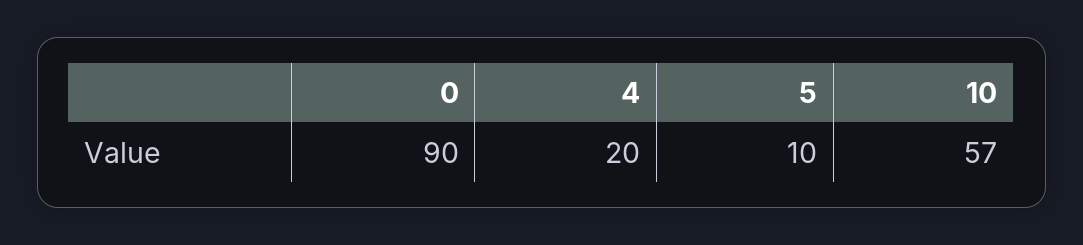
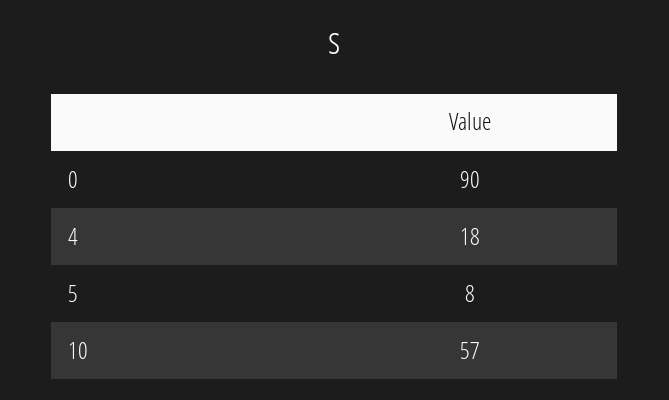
  {
    "0": 90,
-   "4": 20,
+   "4": 18,
-   "5": 10,
+   "5": 8,
    "10": 57
  }

